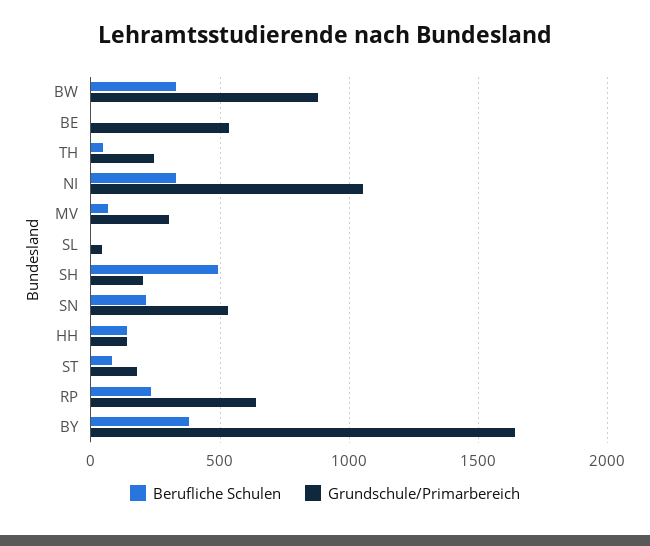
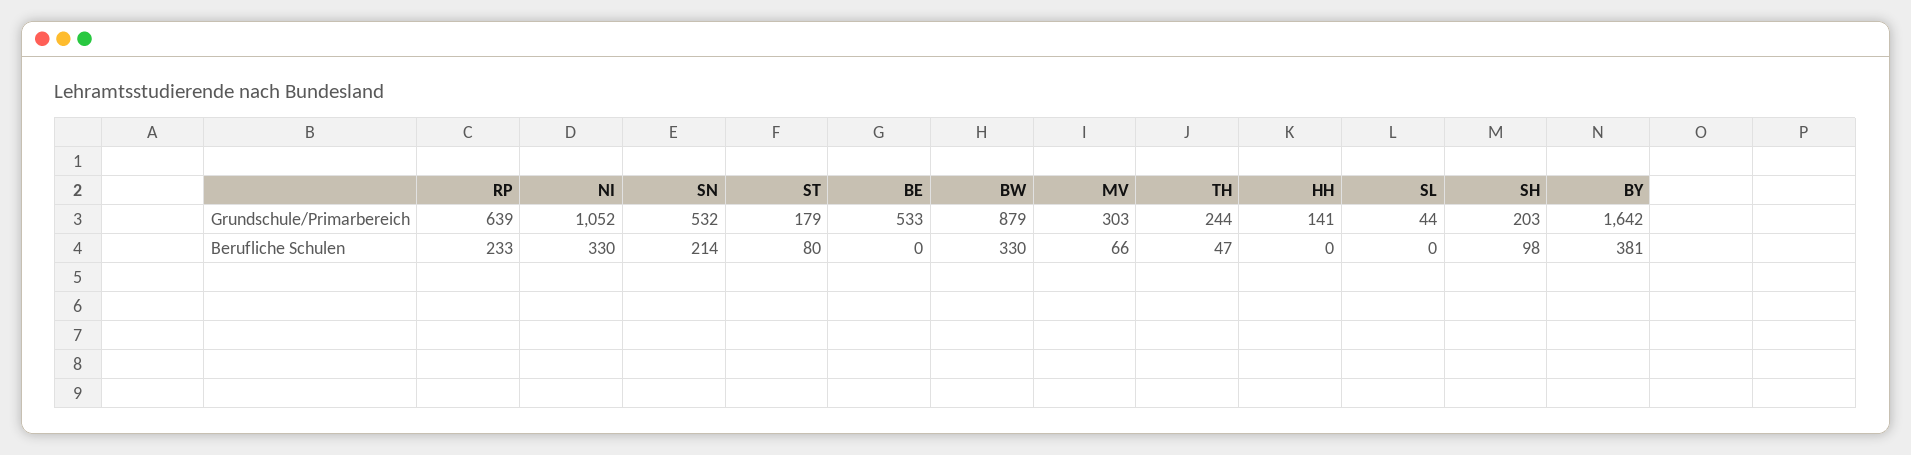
  {
    "Berufliche Schulen": {
      "BW": 330,
      "BE": 0,
      "TH": 47,
      "NI": 330,
      "MV": 66,
      "SL": 0,
-     "SH": 500,
+     "SH": 98,
      "SN": 214,
-     "HH": 150,
+     "HH": 0,
      "ST": 80,
      "RP": 233,
      "BY": 381
    },
    "Grundschule/Primarbereich": {
      "BW": 879,
      "BE": 533,
      "TH": 244,
      "NI": 1052,
      "MV": 303,
      "SL": 44,
      "SH": 203,
      "SN": 532,
      "HH": 141,
      "ST": 179,
      "RP": 639,
      "BY": 1642
    }
  }

